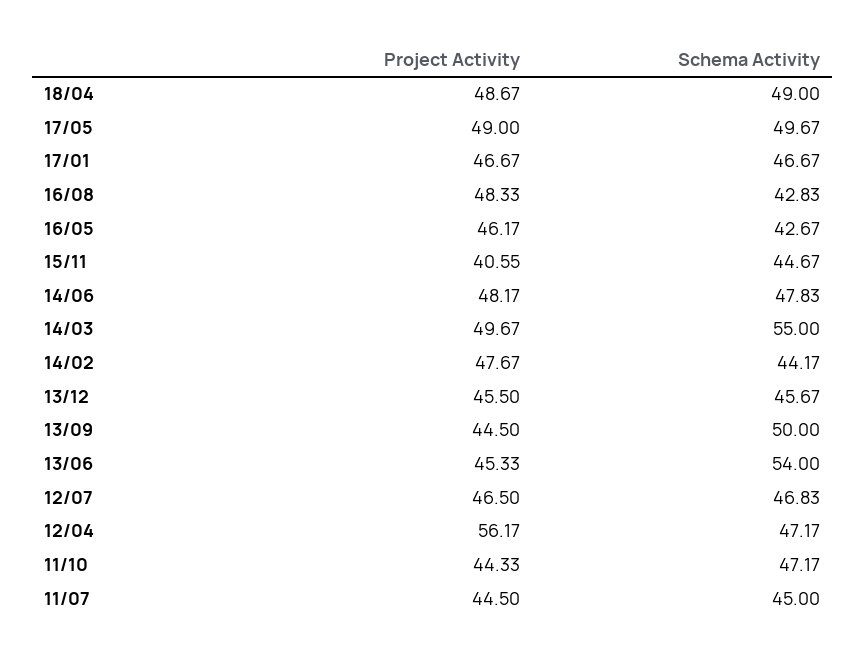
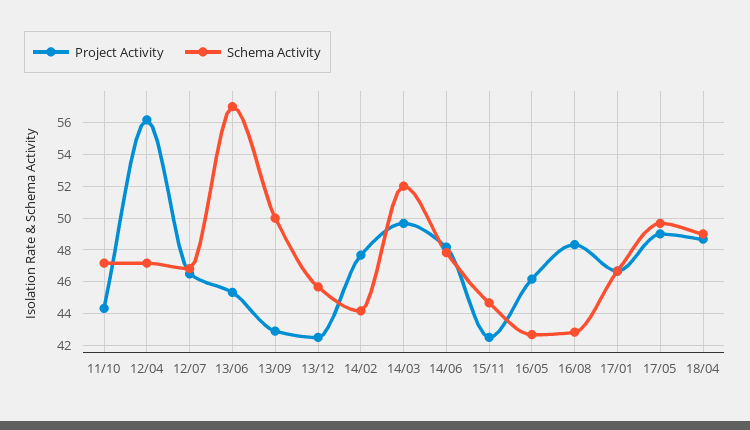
  {
    "Project Activity": {
      "18/04": 48.67,
      "17/05": 49,
      "17/01": 46.67,
      "16/08": 48.33,
      "16/05": 46.17,
-     "15/11": 40.55,
+     "15/11": 42.5,
      "14/06": 48.17,
      "14/03": 49.67,
      "14/02": 47.67,
-     "13/12": 45.5,
+     "13/12": 42.5,
-     "13/09": 44.5,
+     "13/09": 43,
      "13/06": 45.33,
      "12/07": 46.5,
      "12/04": 56.17,
-     "11/10": 44.33,
+     "11/10": 44.33
-     "11/07": 44.5
    },
    "Schema Activity": {
      "18/04": 49,
      "17/05": 49.67,
      "17/01": 46.67,
      "16/08": 42.83,
      "16/05": 42.67,
      "15/11": 44.67,
      "14/06": 47.83,
-     "14/03": 55,
+     "14/03": 52,
      "14/02": 44.17,
      "13/12": 45.67,
      "13/09": 50,
-     "13/06": 54,
+     "13/06": 57,
      "12/07": 46.83,
      "12/04": 47.17,
-     "11/10": 47.17,
+     "11/10": 47.17
-     "11/07": 45
    }
  }

